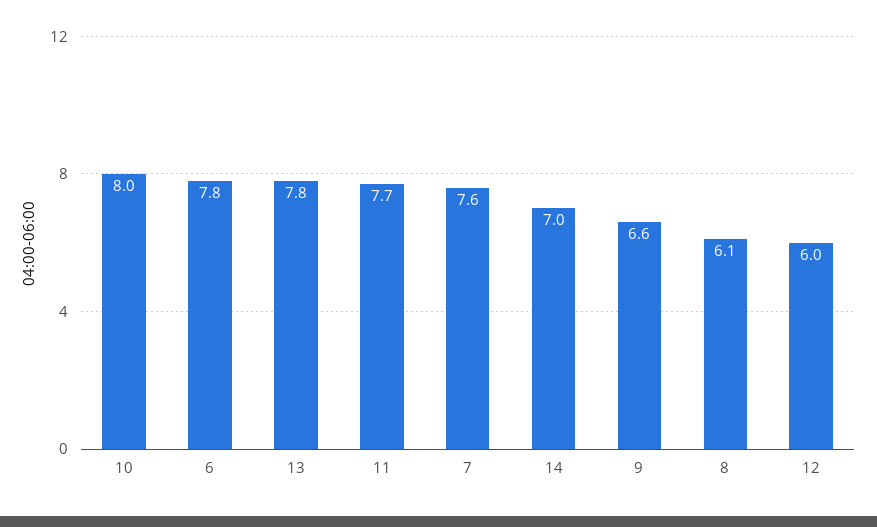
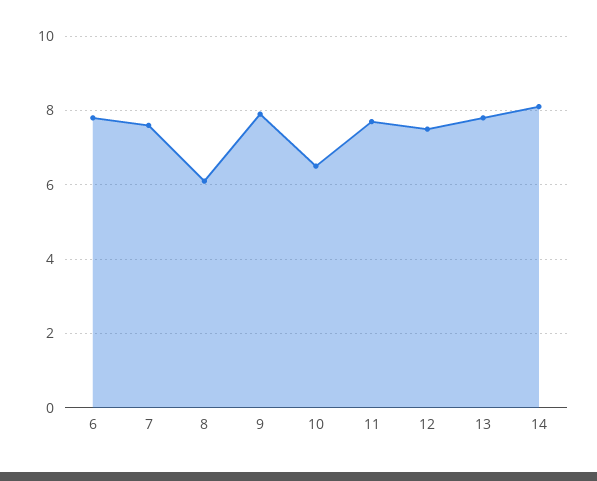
  {
-   "10": 8,
+   "10": 6.5,
    "6": 7.8,
    "13": 7.8,
    "11": 7.7,
    "7": 7.6,
-   "14": 7,
+   "14": 8,
-   "9": 6.6,
+   "9": 8,
    "8": 6.1,
-   "12": 6
+   "12": 7.5
  }

